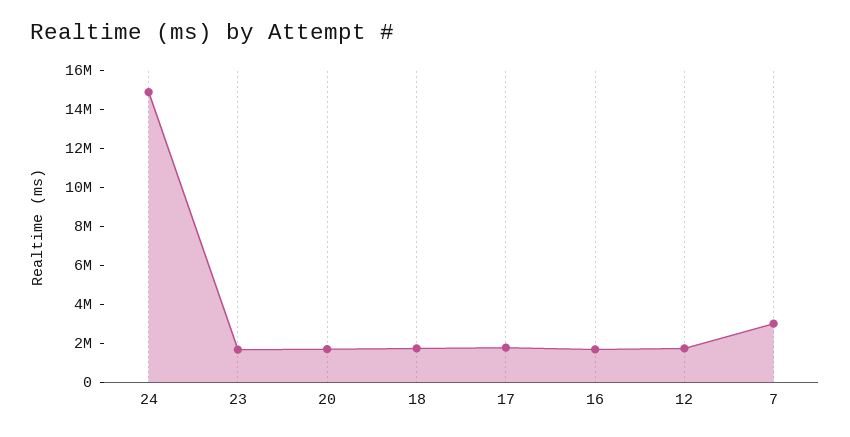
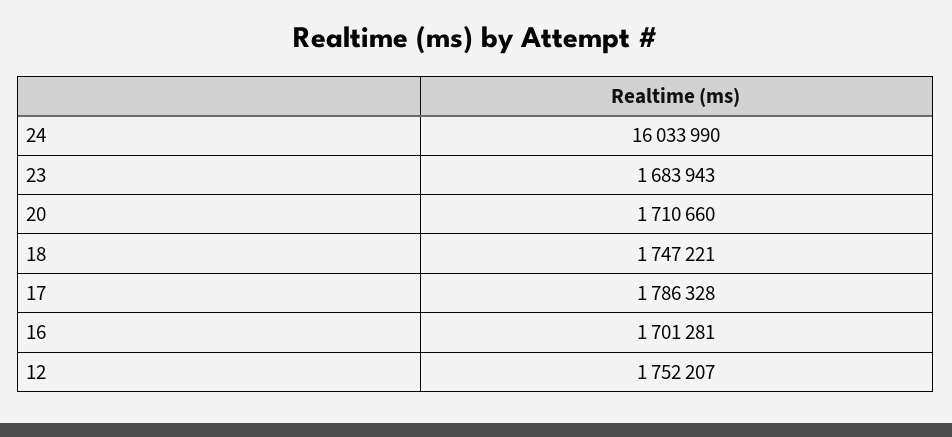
  {
-   "24": 15000000,
+   "24": 16033990,
    "23": 1683943,
    "20": 1710660,
    "18": 1747221,
    "17": 1786328,
    "16": 1701281,
-   "12": 1752207,
+   "12": 1752207
-   "7": 3000000
  }

